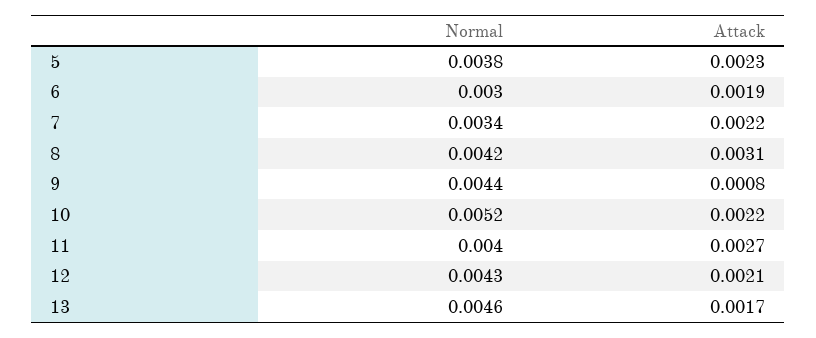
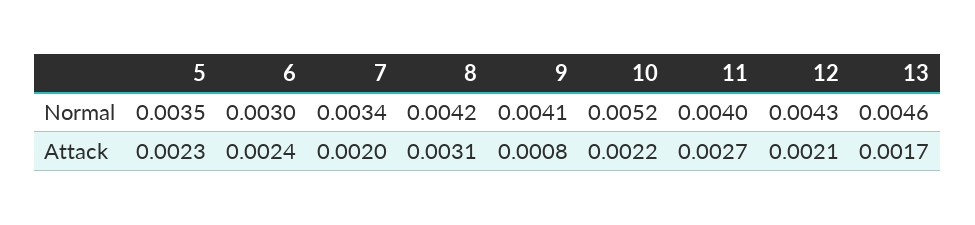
  {
    "Normal": {
-     "5": 0.0038,
+     "5": 0.0035,
      "6": 0.003,
      "7": 0.0034,
      "8": 0.0042,
-     "9": 0.0044,
+     "9": 0.0041,
      "10": 0.0052,
      "11": 0.004,
      "12": 0.0043,
      "13": 0.0046
    },
    "Attack": {
      "5": 0.0023,
-     "6": 0.0019,
+     "6": 0.0024,
-     "7": 0.0022,
+     "7": 0.002,
      "8": 0.0031,
      "9": 0.0008,
      "10": 0.0022,
      "11": 0.0027,
      "12": 0.0021,
      "13": 0.0017
    }
  }

